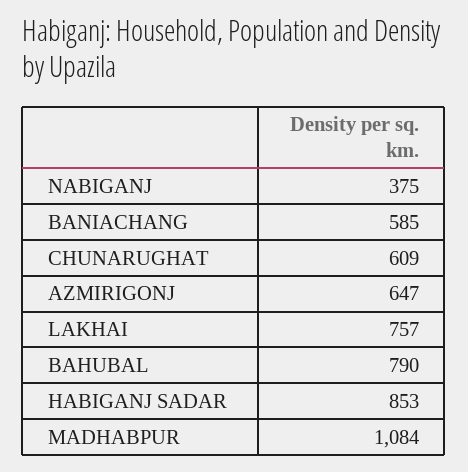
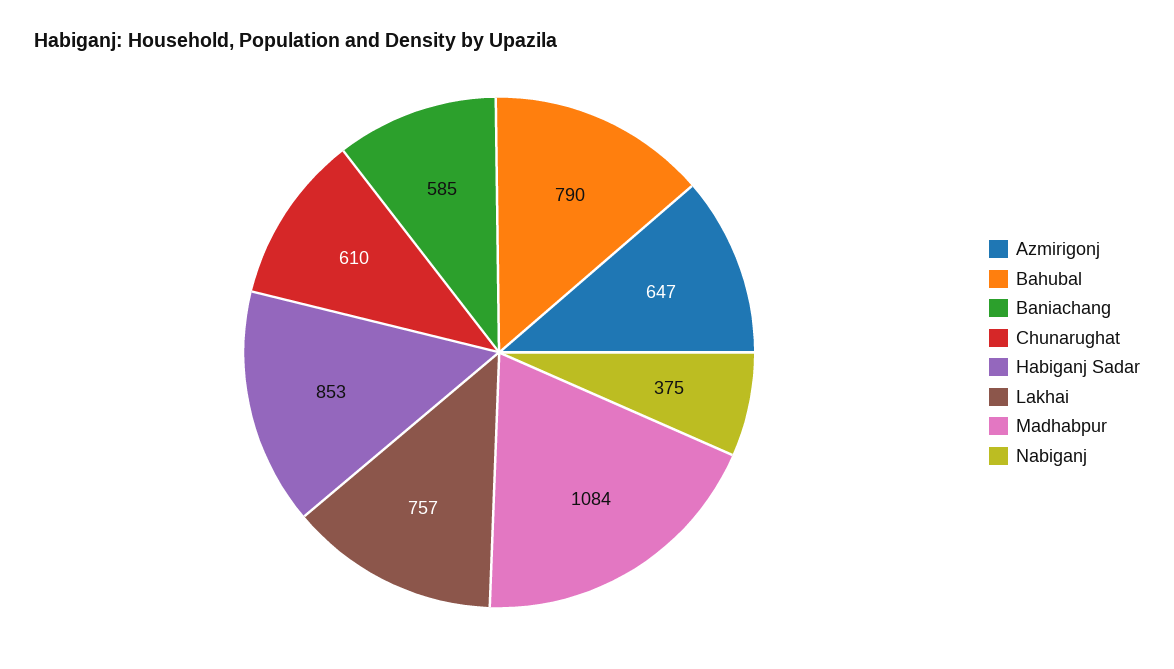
  {
    "NABIGANJ": 375,
    "BANIACHANG": 585,
-   "CHUNARUGHAT": 609,
+   "CHUNARUGHAT": 610,
    "AZMIRIGONJ": 647,
    "LAKHAI": 757,
    "BAHUBAL": 790,
    "HABIGANJ SADAR": 853,
    "MADHABPUR": 1084
  }

